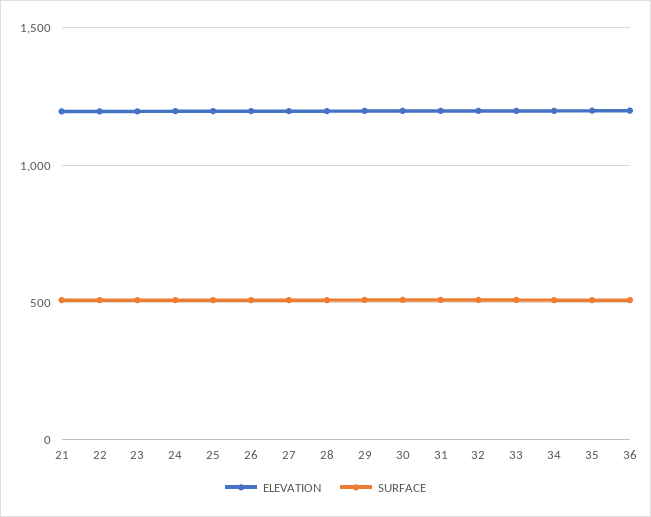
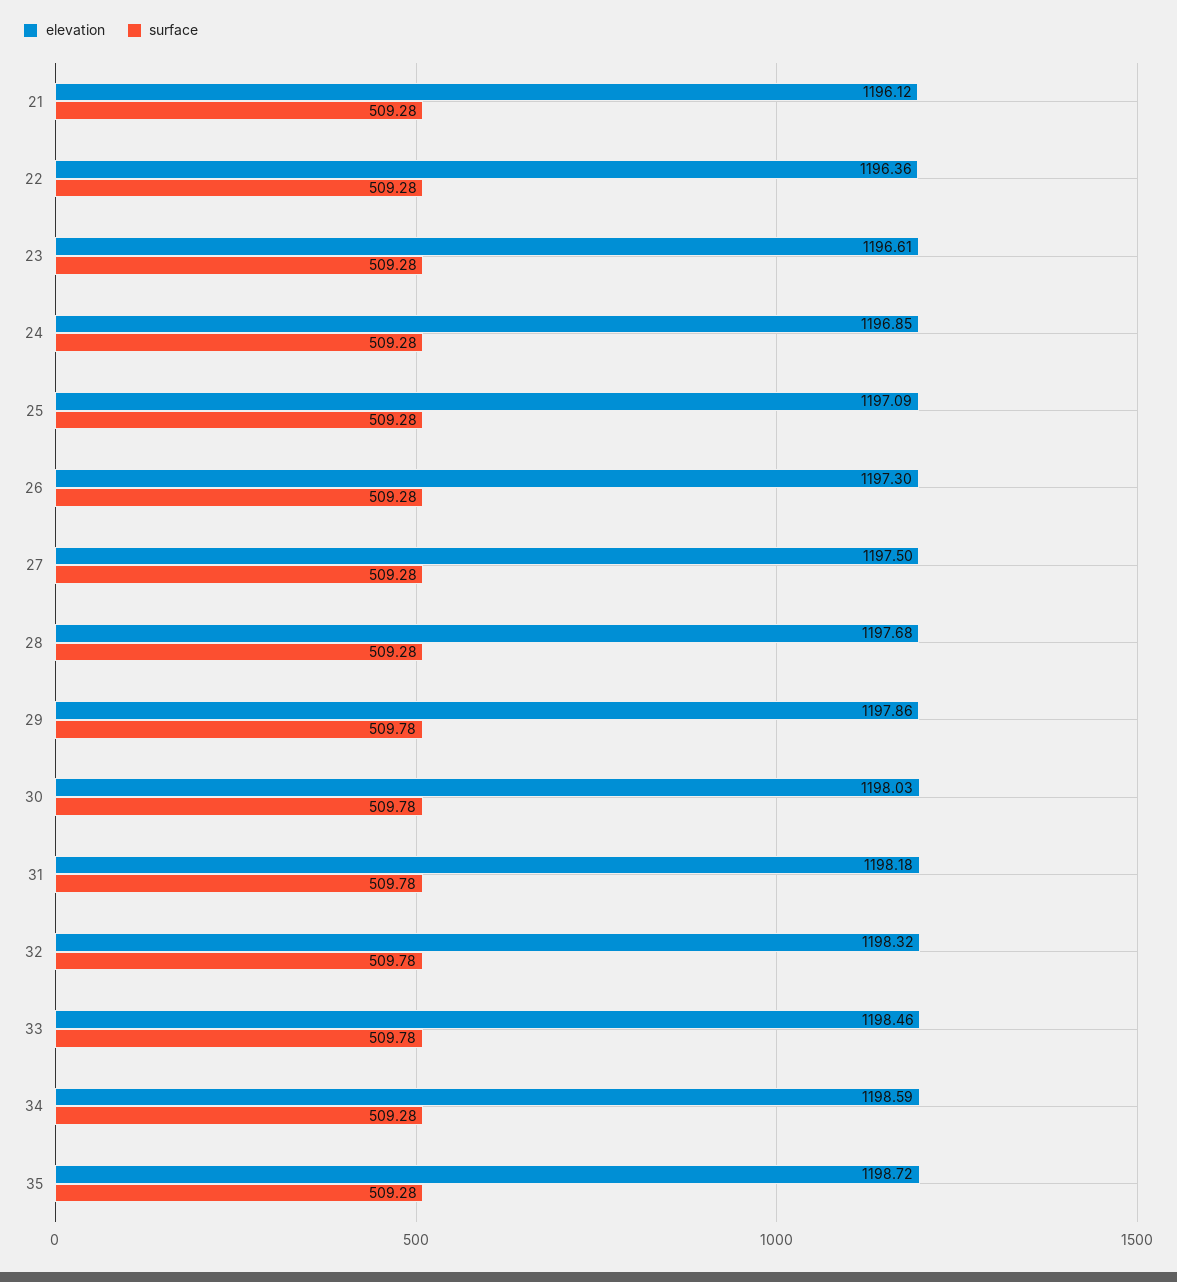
  {
    "ELEVATION": {
      "21": 1196.12,
      "22": 1196.36,
      "23": 1196.61,
      "24": 1196.85,
      "25": 1197.09,
      "26": 1197.3,
      "27": 1197.5,
      "28": 1197.68,
      "29": 1197.86,
      "30": 1198.03,
      "31": 1198.18,
      "32": 1198.32,
      "33": 1198.46,
      "34": 1198.59,
-     "35": 1198.72,
+     "35": 1198.72
-     "36": 1200
    },
    "SURFACE": {
      "21": 509.28,
      "22": 509.28,
      "23": 509.28,
      "24": 509.28,
      "25": 509.28,
      "26": 509.28,
      "27": 509.28,
      "28": 509.28,
      "29": 509.78,
      "30": 509.78,
      "31": 509.78,
      "32": 509.78,
      "33": 509.78,
      "34": 509.28,
-     "35": 509.28,
+     "35": 509.28
-     "36": 500
    }
  }

